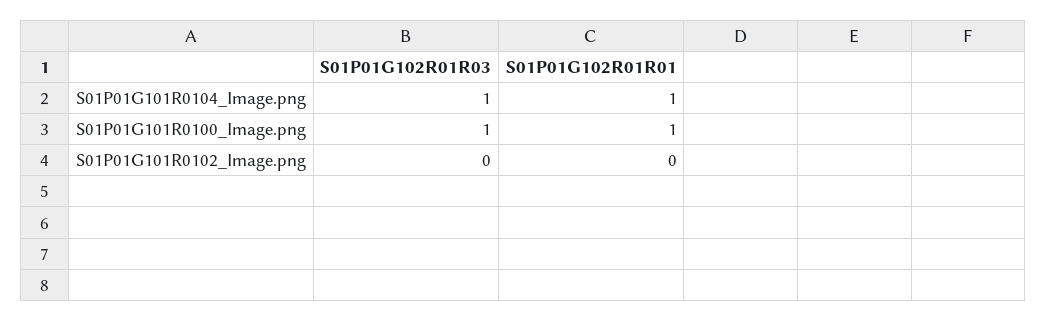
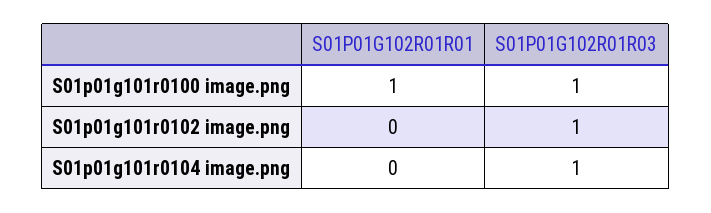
  {
    "S01P01G102R01R03": {
      "S01P01G101R0104_Image.png": 1,
      "S01P01G101R0100_Image.png": 1,
-     "S01P01G101R0102_Image.png": 0
+     "S01P01G101R0102_Image.png": 1
    },
    "S01P01G102R01R01": {
-     "S01P01G101R0104_Image.png": 1,
+     "S01P01G101R0104_Image.png": 0,
      "S01P01G101R0100_Image.png": 1,
      "S01P01G101R0102_Image.png": 0
    }
  }

